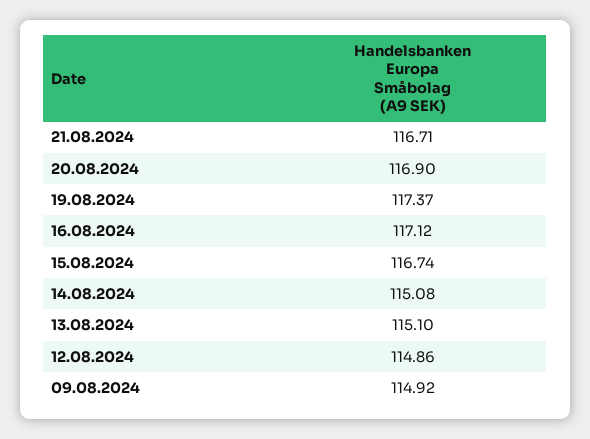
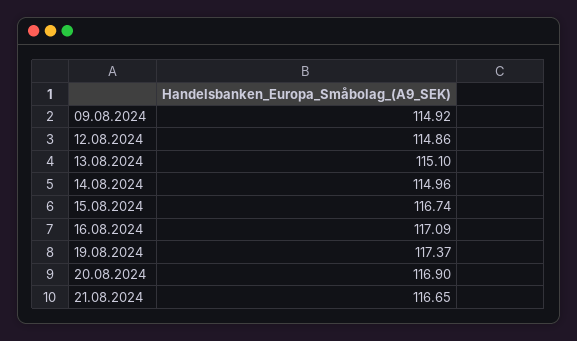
  {
-   "21.08.2024": 116.71,
+   "21.08.2024": 116.65,
    "20.08.2024": 116.9,
    "19.08.2024": 117.37,
-   "16.08.2024": 117.12,
+   "16.08.2024": 117.09,
    "15.08.2024": 116.74,
-   "14.08.2024": 115.08,
+   "14.08.2024": 114.96,
    "13.08.2024": 115.1,
    "12.08.2024": 114.86,
    "09.08.2024": 114.92
  }

